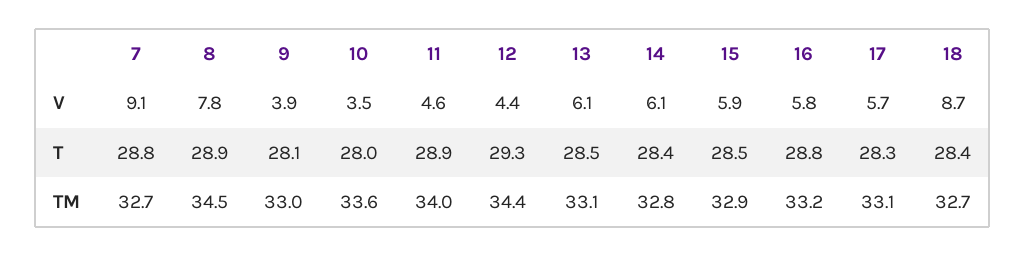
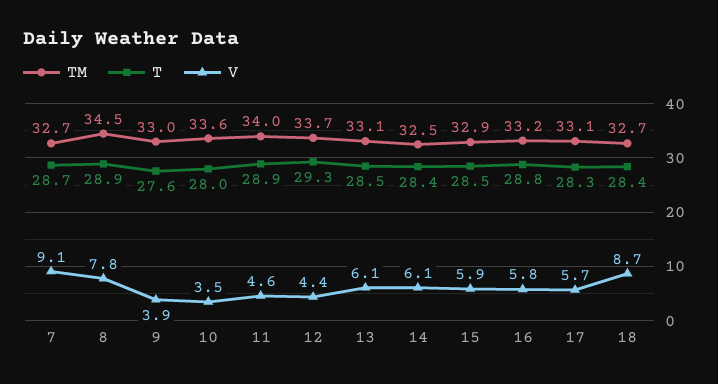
  {
    "V": {
      "7": 9.1,
      "8": 7.8,
      "9": 3.9,
      "10": 3.5,
      "11": 4.6,
      "12": 4.4,
      "13": 6.1,
      "14": 6.1,
      "15": 5.9,
      "16": 5.8,
      "17": 5.7,
      "18": 8.7
    },
    "T": {
-     "7": 28.8,
+     "7": 28.7,
      "8": 28.9,
-     "9": 28.1,
+     "9": 27.6,
      "10": 28,
      "11": 28.9,
      "12": 29.3,
      "13": 28.5,
      "14": 28.4,
      "15": 28.5,
      "16": 28.8,
      "17": 28.3,
      "18": 28.4
    },
    "TM": {
      "7": 32.7,
      "8": 34.5,
      "9": 33,
      "10": 33.6,
      "11": 34,
-     "12": 34.4,
+     "12": 33.7,
      "13": 33.1,
-     "14": 32.8,
+     "14": 32.5,
      "15": 32.9,
      "16": 33.2,
      "17": 33.1,
      "18": 32.7
    }
  }

